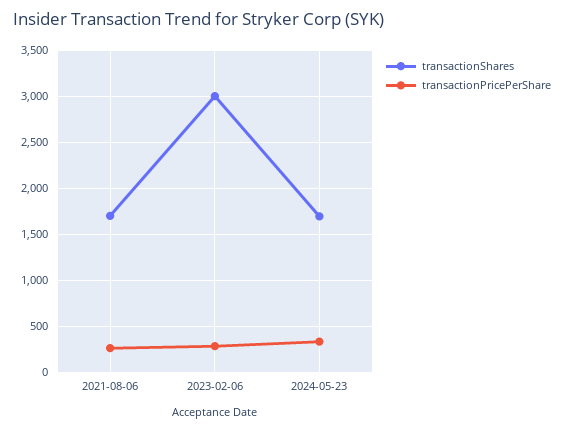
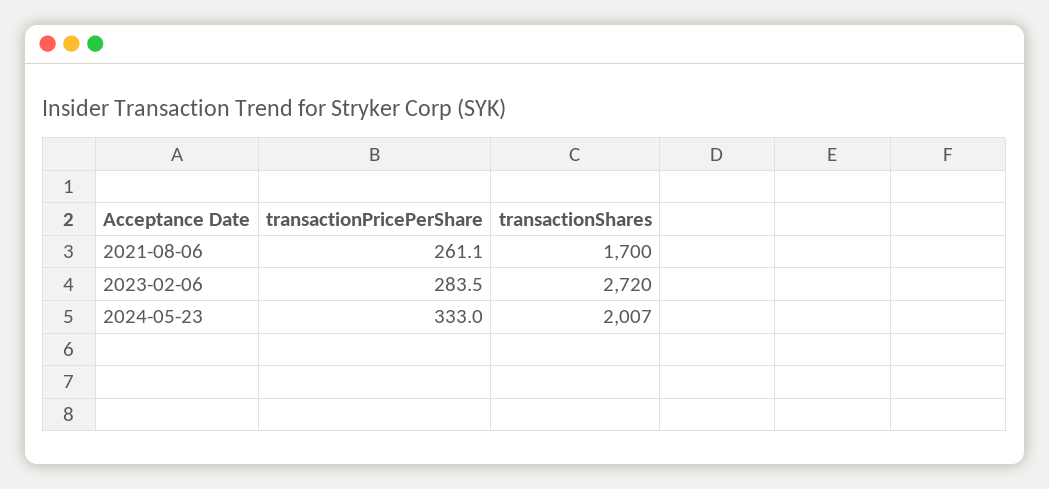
  {
    "transactionShares": {
      "2021-08-06": 1700,
-     "2023-02-06": 3000,
+     "2023-02-06": 2720,
-     "2024-05-23": 1700
+     "2024-05-23": 2007
    },
    "transactionPricePerShare": {
      "2021-08-06": 261.1,
      "2023-02-06": 283.5,
      "2024-05-23": 333
    }
  }

